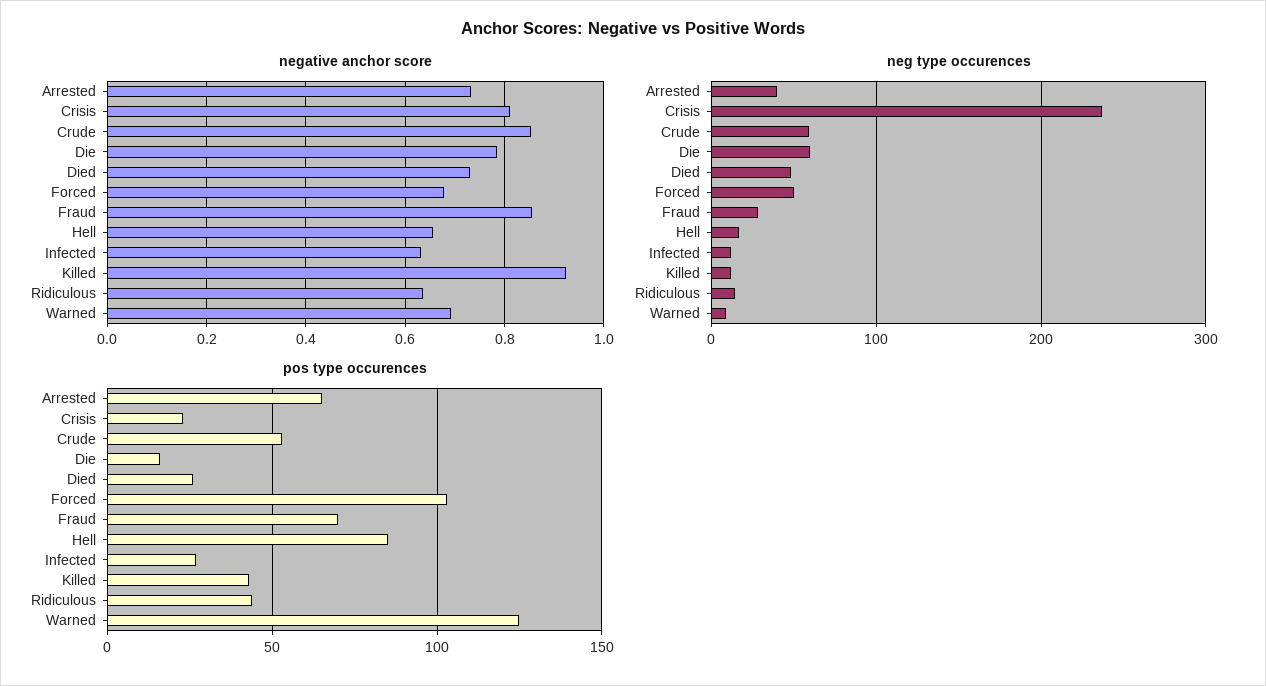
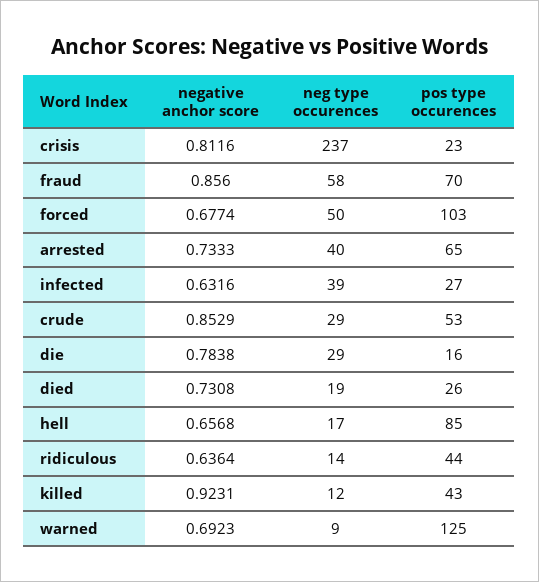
  {
    "negative anchor score": {
      "Arrested": 0.7333,
      "Crisis": 0.8116,
      "Crude": 0.8529,
      "Die": 0.7838,
      "Died": 0.7308,
      "Forced": 0.6774,
      "Fraud": 0.856,
      "Hell": 0.6568,
      "Infected": 0.6316,
      "Killed": 0.9231,
      "Ridiculous": 0.6364,
      "Warned": 0.6923
    },
    "neg type occurences": {
      "Arrested": 40,
      "Crisis": 237,
-     "Crude": 60,
+     "Crude": 29,
-     "Die": 60,
+     "Die": 29,
-     "Died": 50,
+     "Died": 19,
      "Forced": 50,
-     "Fraud": 30,
+     "Fraud": 58,
      "Hell": 17,
-     "Infected": 10,
+     "Infected": 39,
      "Killed": 12,
      "Ridiculous": 14,
      "Warned": 9
    },
    "pos type occurences": {
      "Arrested": 65,
      "Crisis": 23,
      "Crude": 53,
      "Die": 16,
      "Died": 26,
      "Forced": 103,
      "Fraud": 70,
      "Hell": 85,
      "Infected": 27,
      "Killed": 43,
      "Ridiculous": 44,
      "Warned": 125
    }
  }

